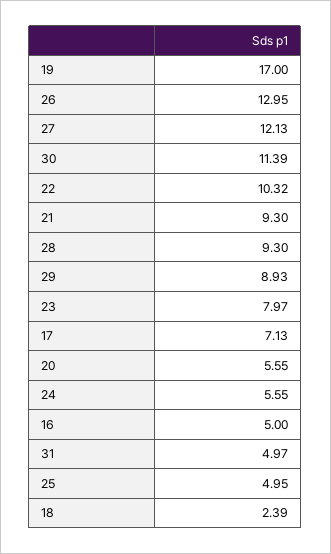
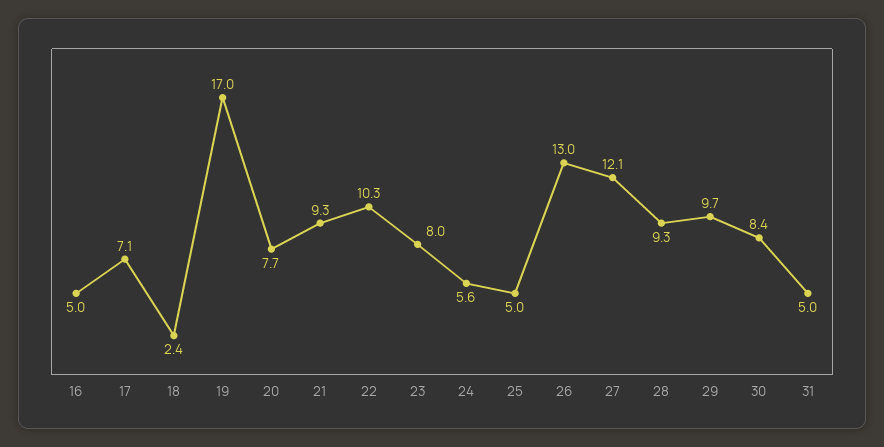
  {
    "19": 17,
    "26": 12.95,
    "27": 12.13,
-   "30": 11.39,
+   "30": 8.4,
    "22": 10.32,
    "21": 9.3,
    "28": 9.3,
-   "29": 8.93,
+   "29": 9.7,
    "23": 7.97,
    "17": 7.13,
-   "20": 5.55,
+   "20": 7.7,
    "24": 5.55,
    "16": 5,
    "31": 4.97,
    "25": 4.95,
    "18": 2.39
  }

